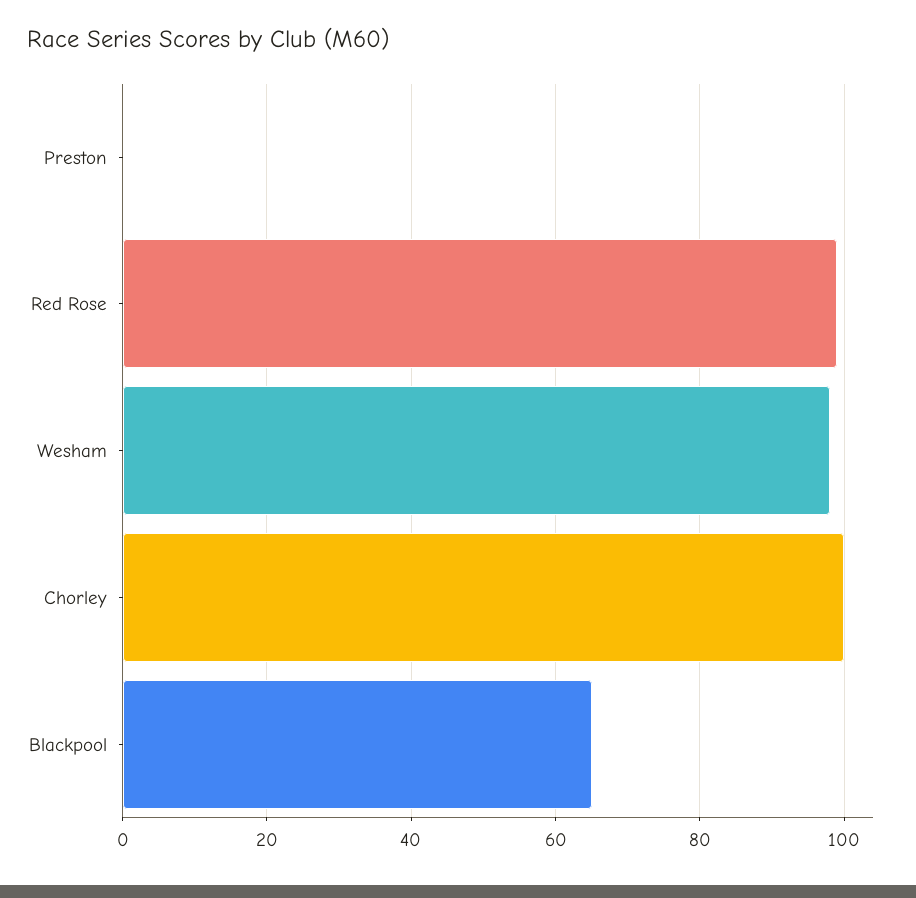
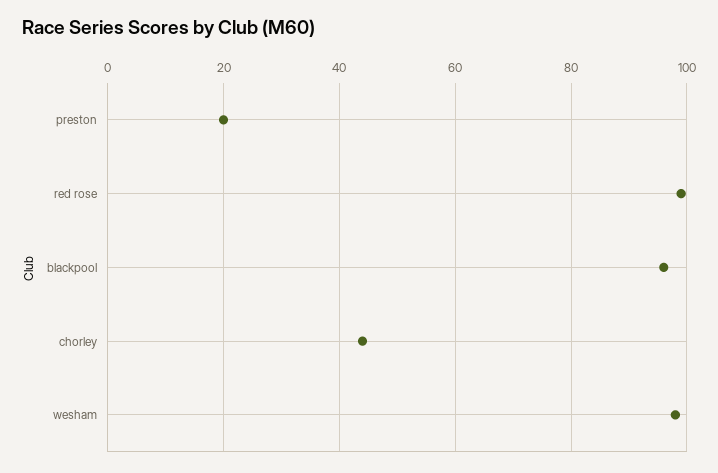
  {
-   "Preston": 0,
+   "Preston": 20,
    "Red Rose": 100,
    "Wesham": 100,
-   "Chorley": 100,
+   "Chorley": 45,
-   "Blackpool": 65
+   "Blackpool": 95
  }

